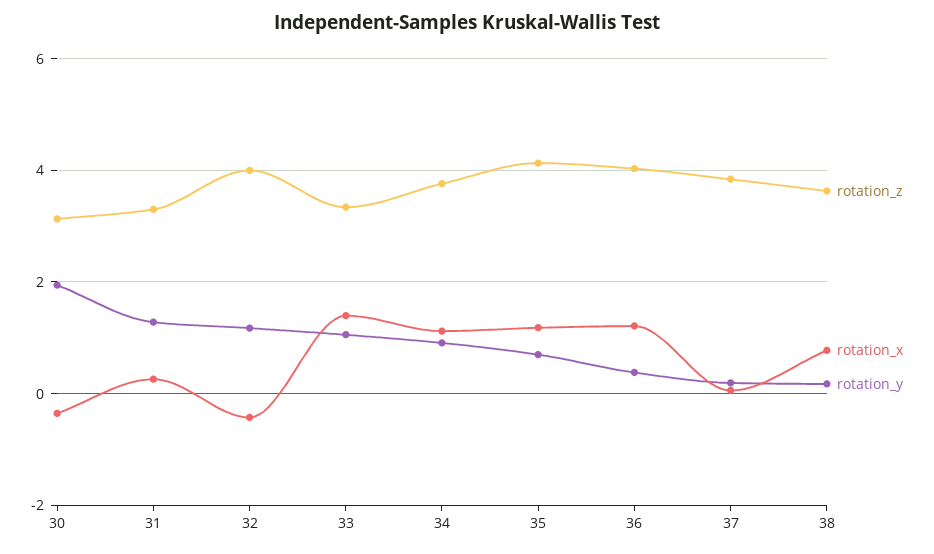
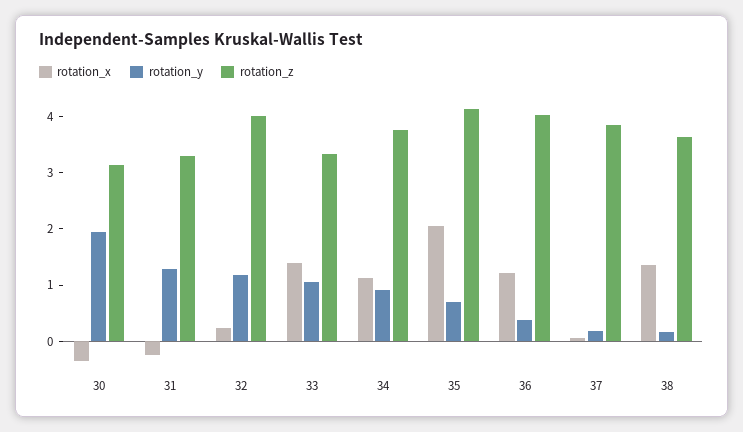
  {
    "rotation_z": {
      "30": 3.2,
      "31": 3.4,
      "32": 4,
      "33": 3.4,
      "34": 3.8,
      "35": 4.2,
      "36": 4,
      "37": 3.8,
      "38": 3.6
    },
    "rotation_x": {
      "30": -0.4,
-     "31": 0.2,
+     "31": -0.2,
-     "32": -0.4,
+     "32": 0.2,
      "33": 1.4,
      "34": 1.2,
-     "35": 1.2,
+     "35": 2,
      "36": 1.2,
      "37": 0,
-     "38": 0.8
+     "38": 1.4
    },
    "rotation_y": {
      "30": 2,
      "31": 1.2,
      "32": 1.2,
      "33": 1,
      "34": 1,
      "35": 0.6,
      "36": 0.4,
      "37": 0.2,
      "38": 0.2
    }
  }

